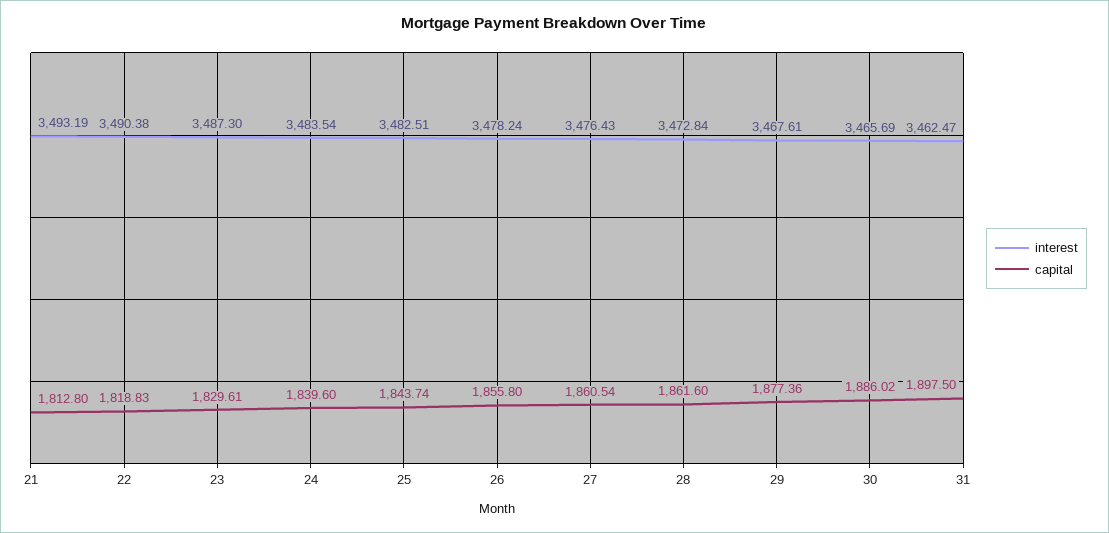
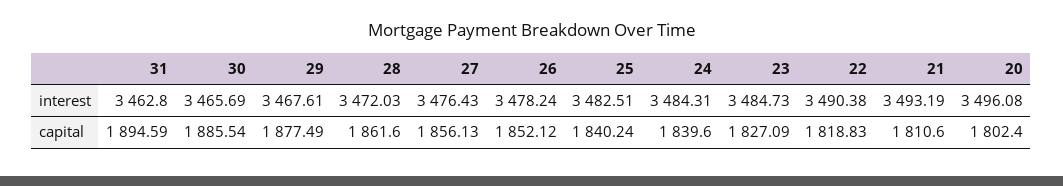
  {
    "interest": {
      "21": 3493.19,
      "22": 3490.38,
-     "23": 3487.3,
+     "23": 3484.73,
-     "24": 3483.54,
+     "24": 3484.31,
      "25": 3482.51,
      "26": 3478.24,
      "27": 3476.43,
-     "28": 3472.84,
+     "28": 3472.03,
      "29": 3467.61,
      "30": 3465.69,
-     "31": 3462.47
+     "31": 3462.8,
+     "20": 3496.08
    },
    "capital": {
-     "21": 1812.8,
+     "21": 1810.6,
      "22": 1818.83,
-     "23": 1829.61,
+     "23": 1827.09,
      "24": 1839.6,
-     "25": 1843.74,
+     "25": 1840.24,
-     "26": 1855.8,
+     "26": 1852.12,
-     "27": 1860.54,
+     "27": 1856.13,
      "28": 1861.6,
-     "29": 1877.36,
+     "29": 1877.49,
-     "30": 1886.02,
+     "30": 1885.54,
-     "31": 1897.5
+     "31": 1894.59,
+     "20": 1802.4
    }
  }

